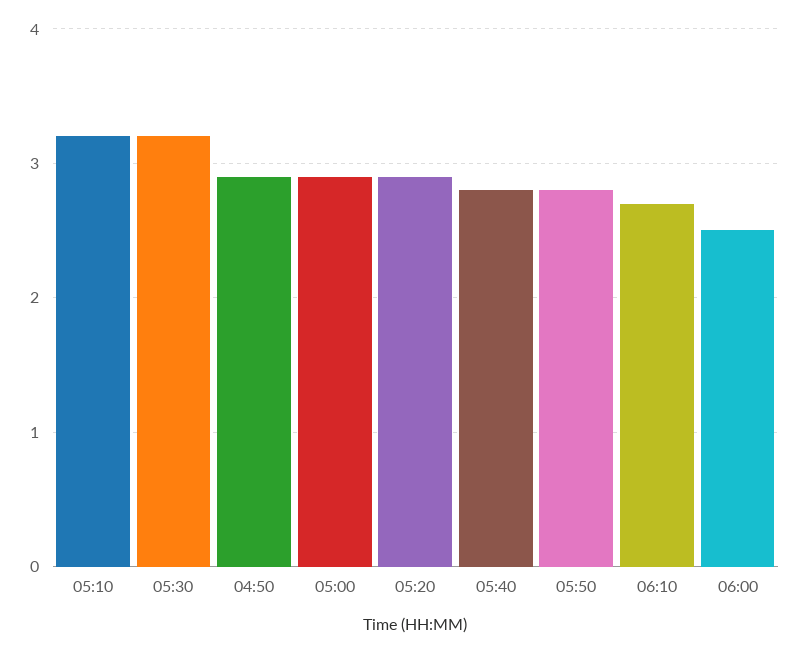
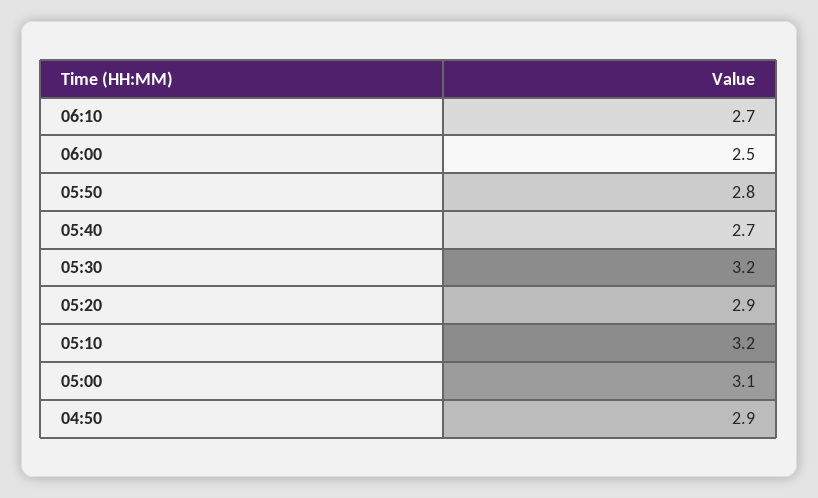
  {
    "05:10": 3.2,
    "05:30": 3.2,
    "04:50": 2.9,
-   "05:00": 2.9,
+   "05:00": 3.1,
    "05:20": 2.9,
-   "05:40": 2.8,
+   "05:40": 2.7,
    "05:50": 2.8,
    "06:10": 2.7,
    "06:00": 2.5
  }

